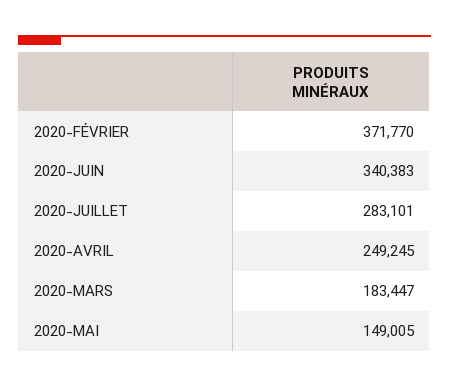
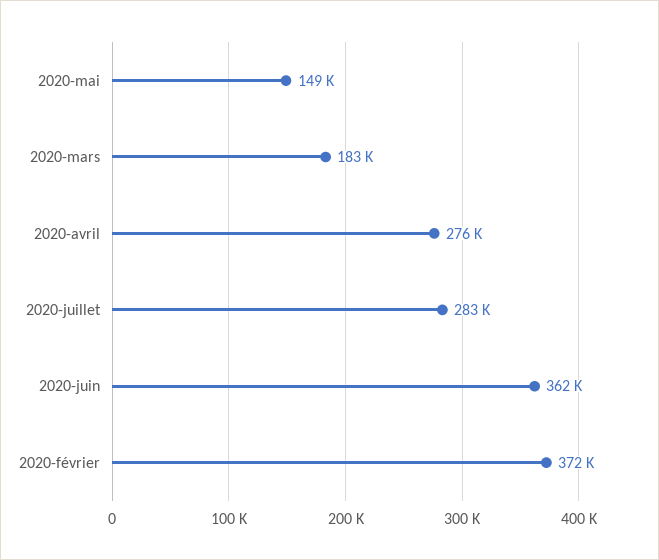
  {
    "2020-FÉVRIER": 371770,
-   "2020-JUIN": 340383,
+   "2020-JUIN": 362000,
    "2020-JUILLET": 283101,
-   "2020-AVRIL": 249245,
+   "2020-AVRIL": 276000,
    "2020-MARS": 183447,
    "2020-MAI": 149005
  }

